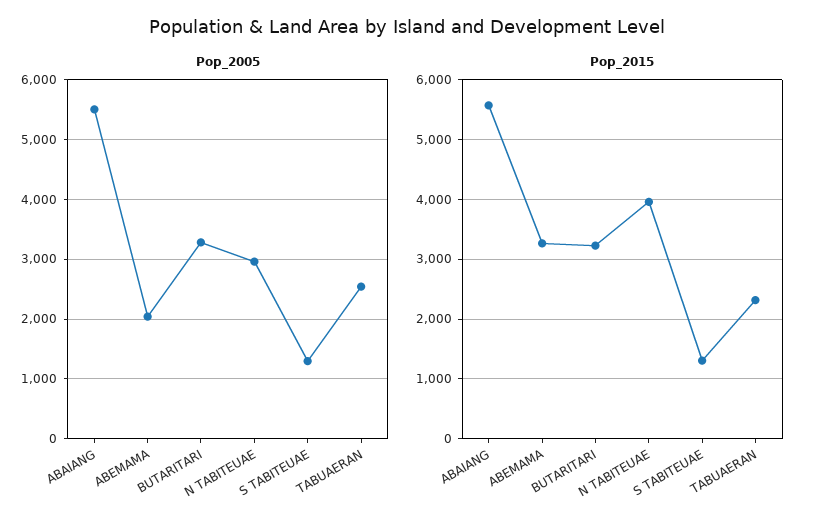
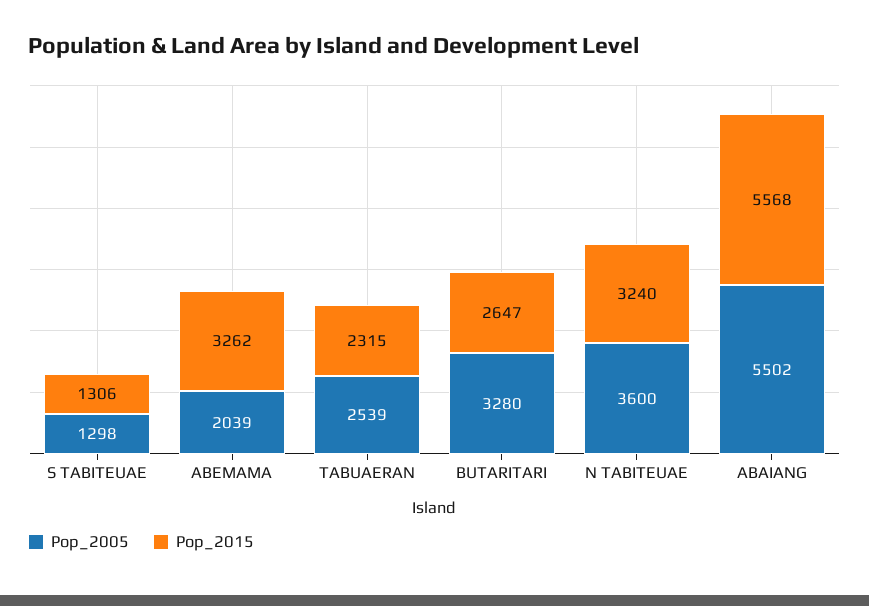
  {
    "Pop_2005": {
      "ABAIANG": 5502,
      "ABEMAMA": 2039,
      "BUTARITARI": 3280,
-     "N TABITEUAE": 3000,
+     "N TABITEUAE": 3600,
      "S TABITEUAE": 1298,
      "TABUAERAN": 2539
    },
    "Pop_2015": {
      "ABAIANG": 5568,
      "ABEMAMA": 3262,
-     "BUTARITARI": 3200,
+     "BUTARITARI": 2647,
-     "N TABITEUAE": 4000,
+     "N TABITEUAE": 3240,
      "S TABITEUAE": 1306,
      "TABUAERAN": 2315
    }
  }

